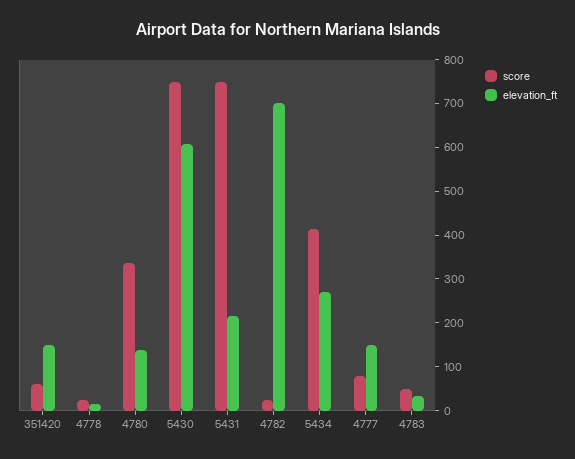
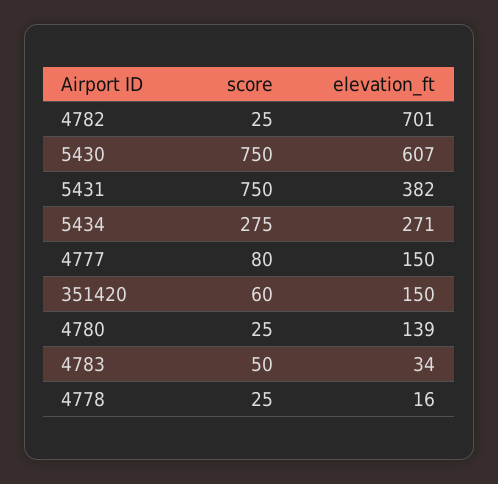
  {
    "score": {
      "351420": 60,
      "4778": 25,
-     "4780": 340,
+     "4780": 25,
      "5430": 750,
      "5431": 750,
      "4782": 25,
-     "5434": 420,
+     "5434": 275,
      "4777": 80,
      "4783": 50
    },
    "elevation_ft": {
      "351420": 150,
      "4778": 16,
      "4780": 139,
      "5430": 607,
-     "5431": 220,
+     "5431": 382,
      "4782": 701,
      "5434": 271,
      "4777": 150,
      "4783": 34
    }
  }

